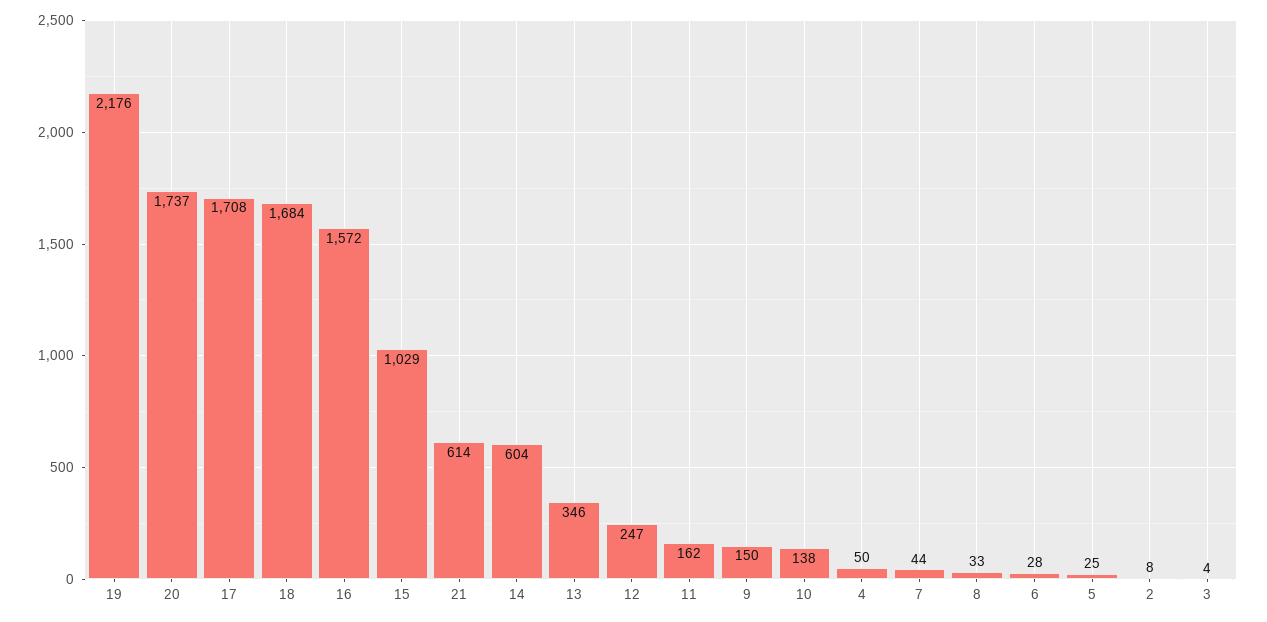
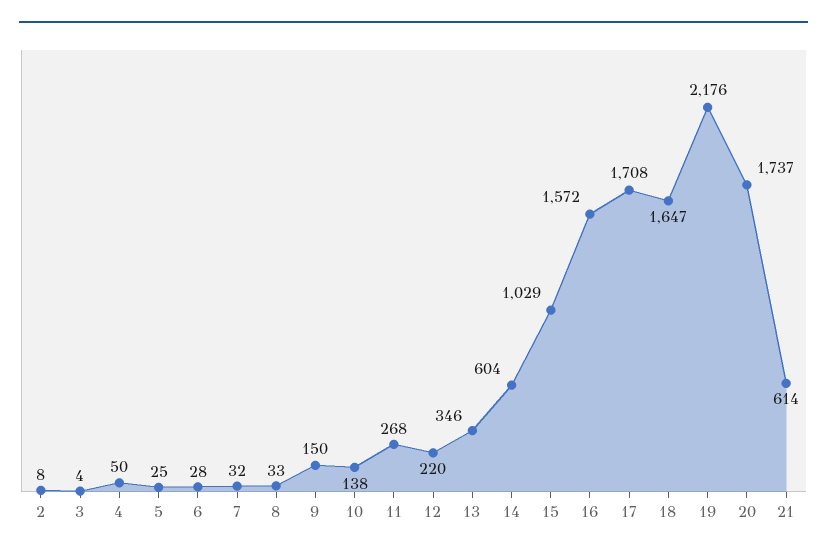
  {
    "19": 2176,
    "20": 1737,
    "17": 1708,
-   "18": 1684,
+   "18": 1647,
    "16": 1572,
    "15": 1029,
    "21": 614,
    "14": 604,
    "13": 346,
-   "12": 247,
+   "12": 220,
-   "11": 162,
+   "11": 268,
    "9": 150,
    "10": 138,
    "4": 50,
-   "7": 44,
+   "7": 32,
    "8": 33,
    "6": 28,
    "5": 25,
    "2": 8,
    "3": 4
  }

